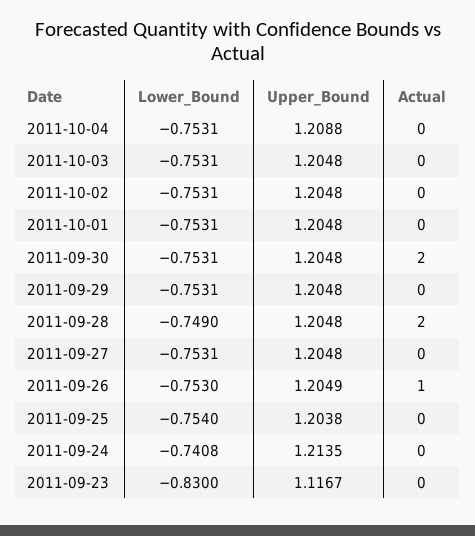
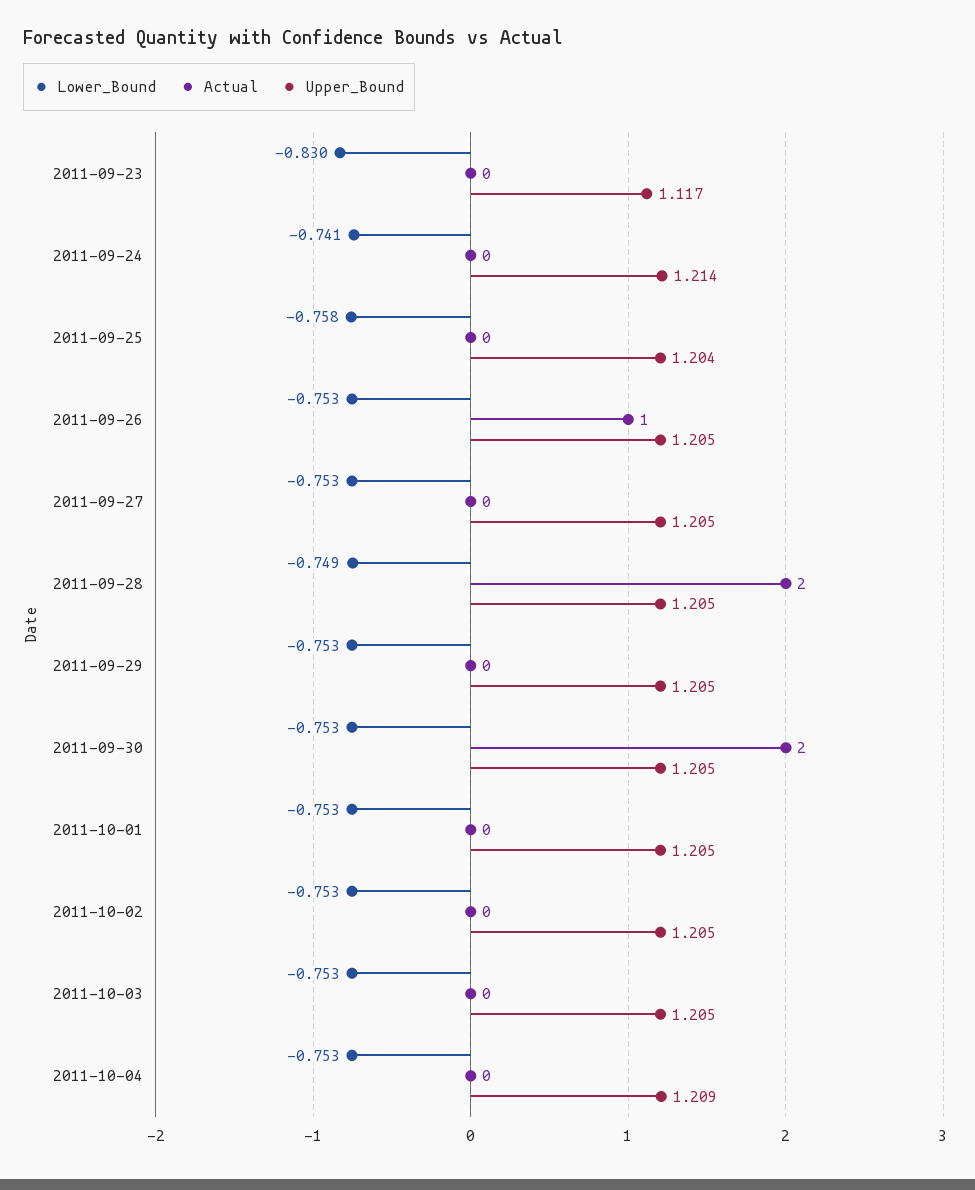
  {
    "Lower_Bound": {
      "2011-10-04": -0.7531,
      "2011-10-03": -0.7531,
      "2011-10-02": -0.7531,
      "2011-10-01": -0.7531,
      "2011-09-30": -0.7531,
      "2011-09-29": -0.7531,
      "2011-09-28": -0.749,
      "2011-09-27": -0.7531,
      "2011-09-26": -0.753,
-     "2011-09-25": -0.754,
+     "2011-09-25": -0.758,
      "2011-09-24": -0.7408,
      "2011-09-23": -0.83
    },
    "Upper_Bound": {
      "2011-10-04": 1.2088,
      "2011-10-03": 1.2048,
      "2011-10-02": 1.2048,
      "2011-10-01": 1.2048,
      "2011-09-30": 1.2048,
      "2011-09-29": 1.2048,
      "2011-09-28": 1.2048,
      "2011-09-27": 1.2048,
      "2011-09-26": 1.2049,
      "2011-09-25": 1.2038,
      "2011-09-24": 1.2135,
      "2011-09-23": 1.1167
    },
    "Actual": {
      "2011-10-04": 0,
      "2011-10-03": 0,
      "2011-10-02": 0,
      "2011-10-01": 0,
      "2011-09-30": 2,
      "2011-09-29": 0,
      "2011-09-28": 2,
      "2011-09-27": 0,
      "2011-09-26": 1,
      "2011-09-25": 0,
      "2011-09-24": 0,
      "2011-09-23": 0
    }
  }

